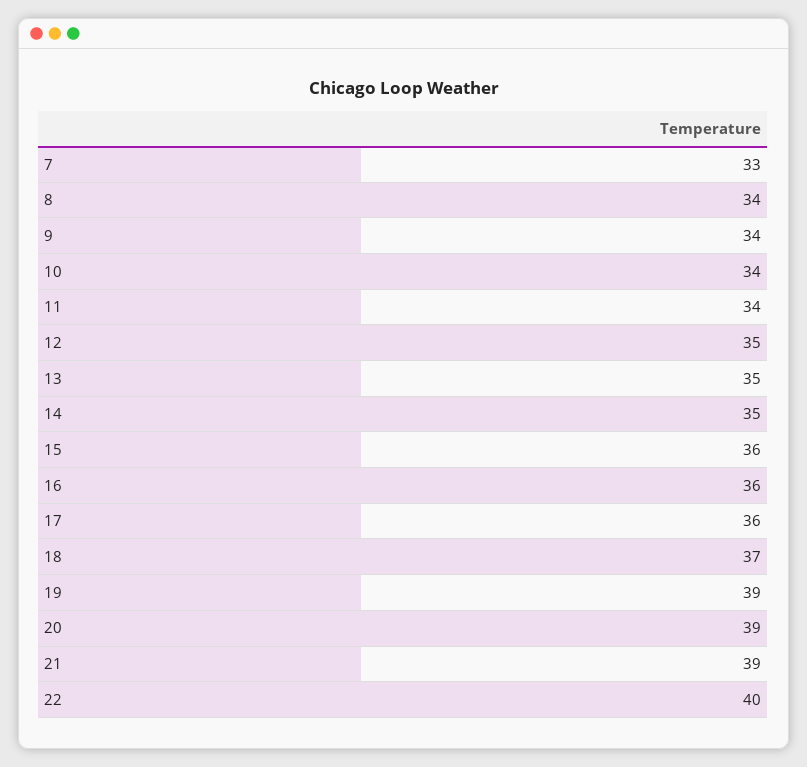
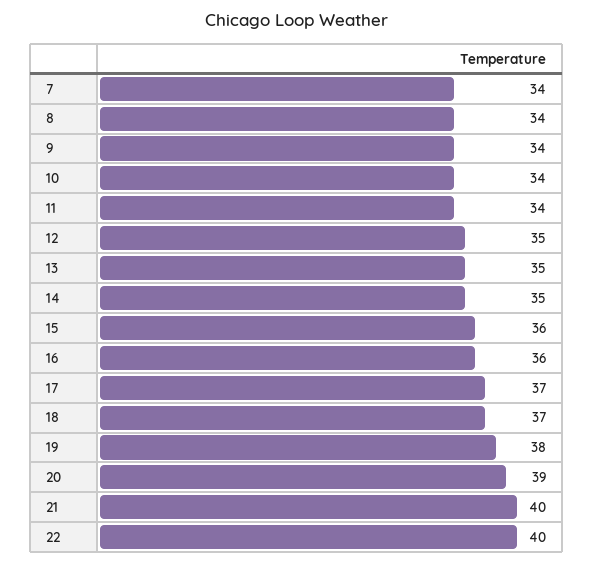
  {
-   "7": 33,
+   "7": 34,
    "8": 34,
    "9": 34,
    "10": 34,
    "11": 34,
    "12": 35,
    "13": 35,
    "14": 35,
    "15": 36,
    "16": 36,
-   "17": 36,
+   "17": 37,
    "18": 37,
-   "19": 39,
+   "19": 38,
    "20": 39,
-   "21": 39,
+   "21": 40,
    "22": 40
  }

